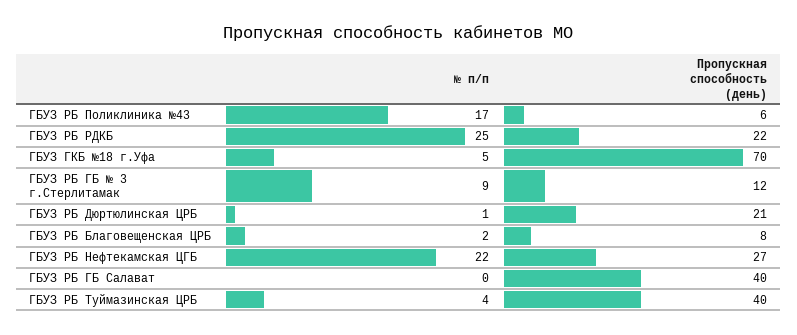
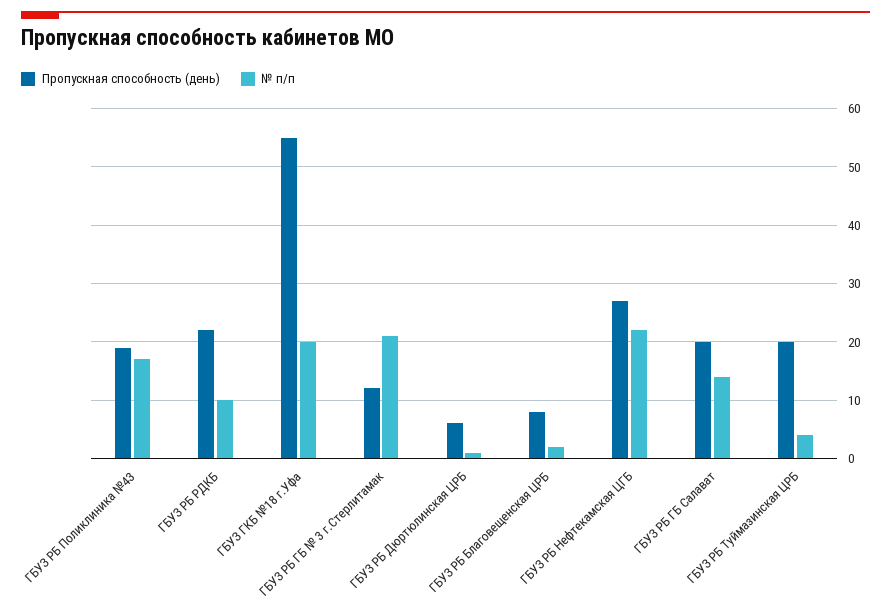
  {
    "№ п/п": {
      "ГБУЗ РБ Поликлиника №43": 17,
-     "ГБУЗ РБ РДКБ": 25,
+     "ГБУЗ РБ РДКБ": 10,
-     "ГБУЗ ГКБ №18 г.Уфа": 5,
+     "ГБУЗ ГКБ №18 г.Уфа": 20,
-     "ГБУЗ РБ ГБ № 3 г.Стерлитамак": 9,
+     "ГБУЗ РБ ГБ № 3 г.Стерлитамак": 20,
      "ГБУЗ РБ Дюртюлинская ЦРБ": 1,
      "ГБУЗ РБ Благовещенская ЦРБ": 2,
      "ГБУЗ РБ Нефтекамская ЦГБ": 22,
-     "ГБУЗ РБ ГБ Салават": 0,
+     "ГБУЗ РБ ГБ Салават": 15,
      "ГБУЗ РБ Туймазинская ЦРБ": 4
    },
    "Пропускная способность (день)": {
-     "ГБУЗ РБ Поликлиника №43": 6,
+     "ГБУЗ РБ Поликлиника №43": 20,
      "ГБУЗ РБ РДКБ": 22,
-     "ГБУЗ ГКБ №18 г.Уфа": 70,
+     "ГБУЗ ГКБ №18 г.Уфа": 55,
      "ГБУЗ РБ ГБ № 3 г.Стерлитамак": 12,
-     "ГБУЗ РБ Дюртюлинская ЦРБ": 21,
+     "ГБУЗ РБ Дюртюлинская ЦРБ": 5,
      "ГБУЗ РБ Благовещенская ЦРБ": 8,
      "ГБУЗ РБ Нефтекамская ЦГБ": 27,
-     "ГБУЗ РБ ГБ Салават": 40,
+     "ГБУЗ РБ ГБ Салават": 20,
-     "ГБУЗ РБ Туймазинская ЦРБ": 40
+     "ГБУЗ РБ Туймазинская ЦРБ": 20
    }
  }

